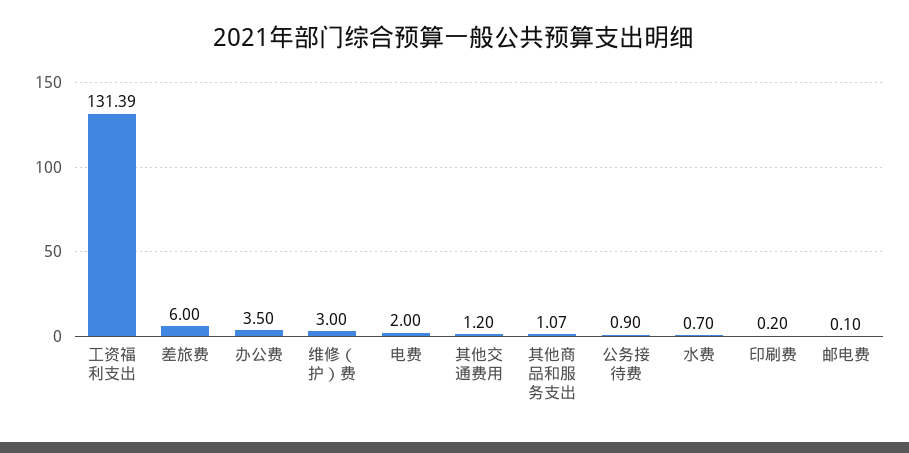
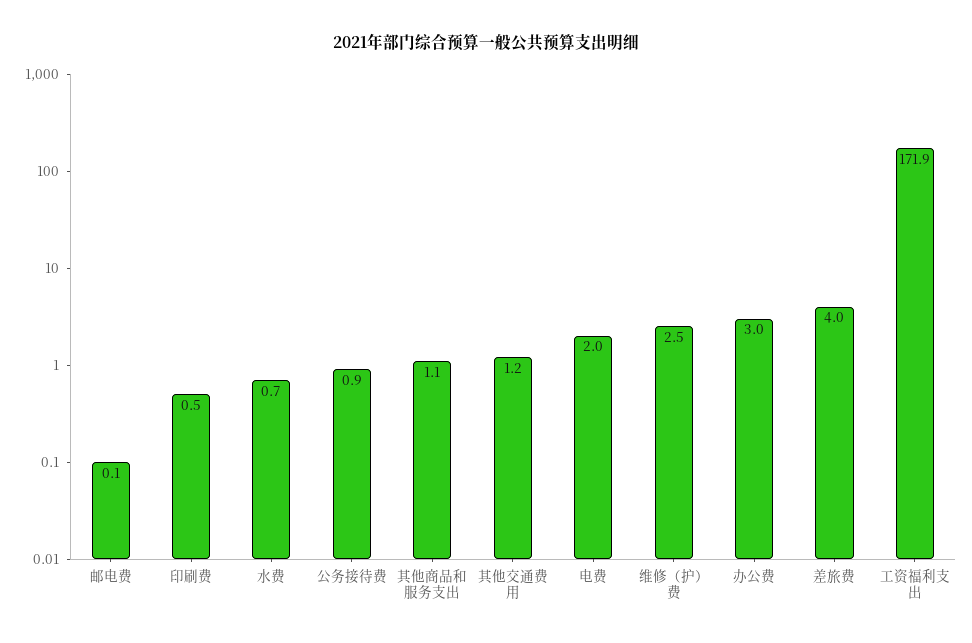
  {
-   "工资福利支出": 131.39,
+   "工资福利支出": 171.9,
-   "差旅费": 6,
+   "差旅费": 4,
-   "办公费": 3.5,
+   "办公费": 3,
-   "维修（护）费": 3,
+   "维修（护）费": 2.5,
    "电费": 2,
    "其他交通费用": 1.2,
    "其他商品和服务支出": 1.07,
    "公务接待费": 0.9,
    "水费": 0.7,
-   "印刷费": 0.2,
+   "印刷费": 0.5,
    "邮电费": 0.1
  }

